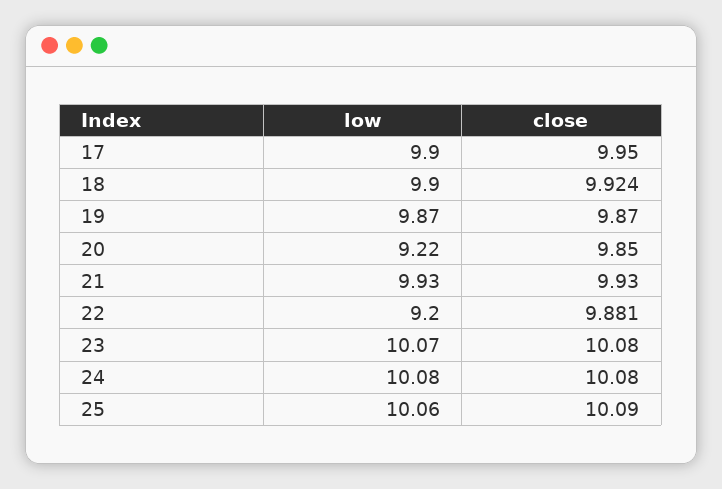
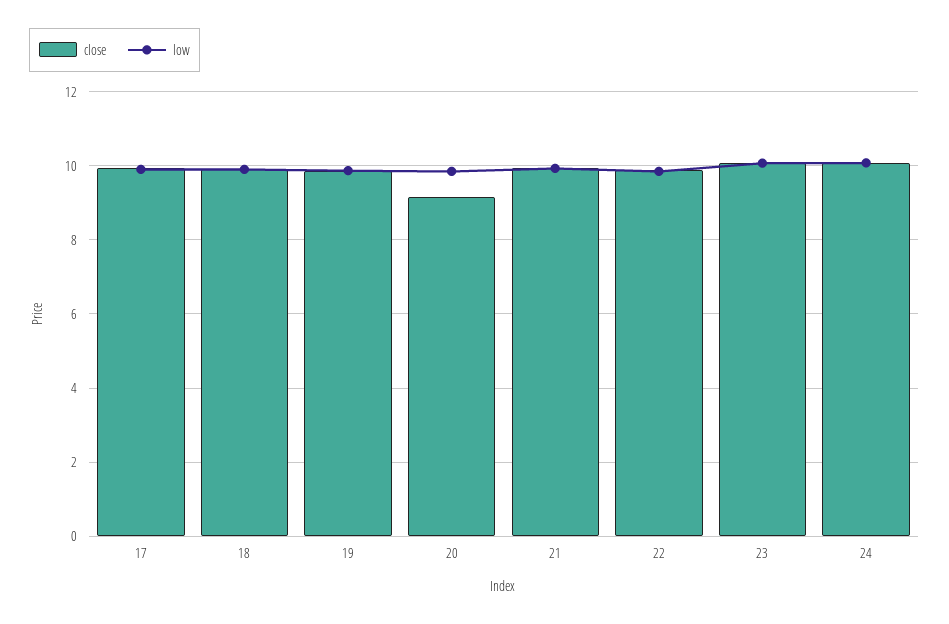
  {
    "low": {
      "17": 9.9,
      "18": 9.9,
      "19": 9.87,
-     "20": 9.22,
+     "20": 9.8,
      "21": 9.93,
-     "22": 9.2,
+     "22": 9.8,
      "23": 10.07,
-     "24": 10.08,
+     "24": 10.08
-     "25": 10.06
    },
    "close": {
      "17": 9.95,
      "18": 9.924,
      "19": 9.87,
-     "20": 9.85,
+     "20": 9.2,
      "21": 9.93,
      "22": 9.881,
      "23": 10.08,
-     "24": 10.08,
+     "24": 10.08
-     "25": 10.09
    }
  }

